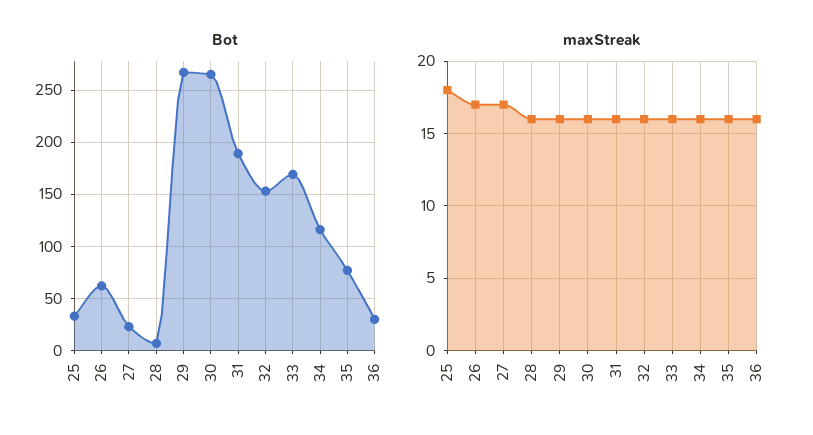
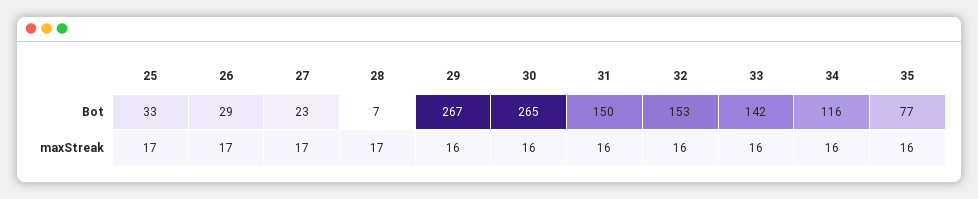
  {
    "Bot": {
      "25": 33,
-     "26": 60,
+     "26": 29,
      "27": 23,
      "28": 7,
      "29": 267,
      "30": 265,
-     "31": 190,
+     "31": 150,
      "32": 153,
-     "33": 170,
+     "33": 142,
      "34": 116,
-     "35": 77,
+     "35": 77
-     "36": 30
    },
    "maxStreak": {
-     "25": 18,
+     "25": 17,
      "26": 17,
      "27": 17,
-     "28": 16,
+     "28": 17,
      "29": 16,
      "30": 16,
      "31": 16,
      "32": 16,
      "33": 16,
      "34": 16,
-     "35": 16,
+     "35": 16
-     "36": 16
    }
  }

